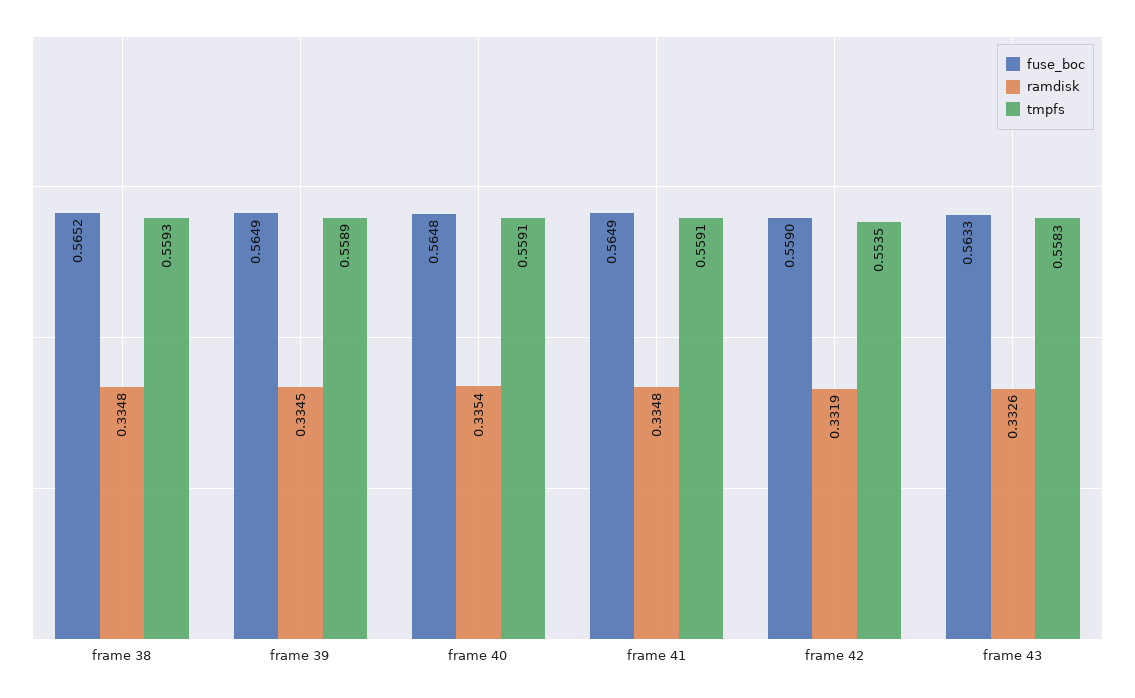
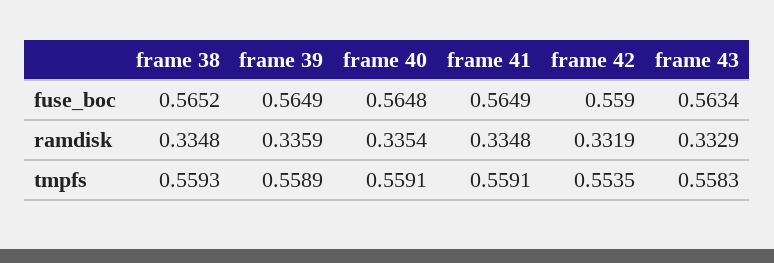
  {
    "fuse_boc": {
      "frame 38": 0.5652,
      "frame 39": 0.5649,
      "frame 40": 0.5648,
      "frame 41": 0.5649,
      "frame 42": 0.559,
-     "frame 43": 0.5633
+     "frame 43": 0.5634
    },
    "ramdisk": {
      "frame 38": 0.3348,
-     "frame 39": 0.3345,
+     "frame 39": 0.3359,
      "frame 40": 0.3354,
      "frame 41": 0.3348,
      "frame 42": 0.3319,
-     "frame 43": 0.3326
+     "frame 43": 0.3329
    },
    "tmpfs": {
      "frame 38": 0.5593,
      "frame 39": 0.5589,
      "frame 40": 0.5591,
      "frame 41": 0.5591,
      "frame 42": 0.5535,
      "frame 43": 0.5583
    }
  }

